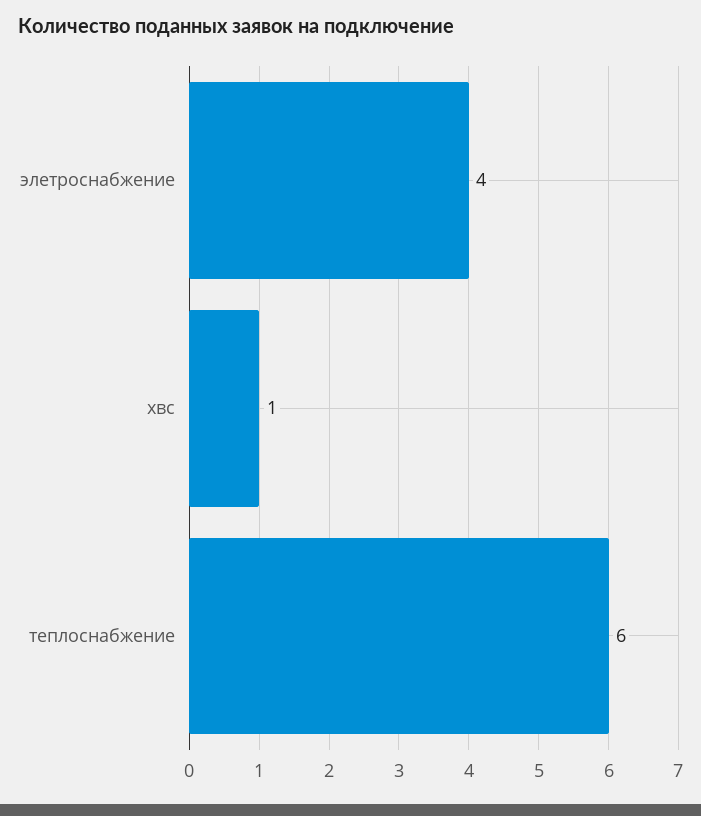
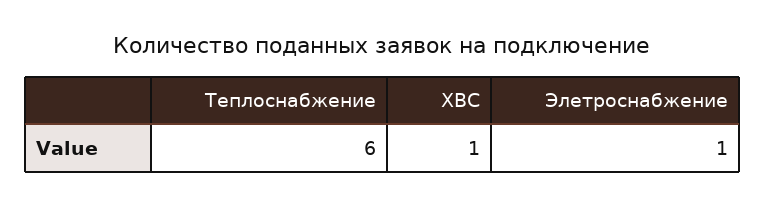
  {
-   "элетроснабжение": 4,
+   "элетроснабжение": 1,
    "хвс": 1,
    "теплоснабжение": 6
  }

